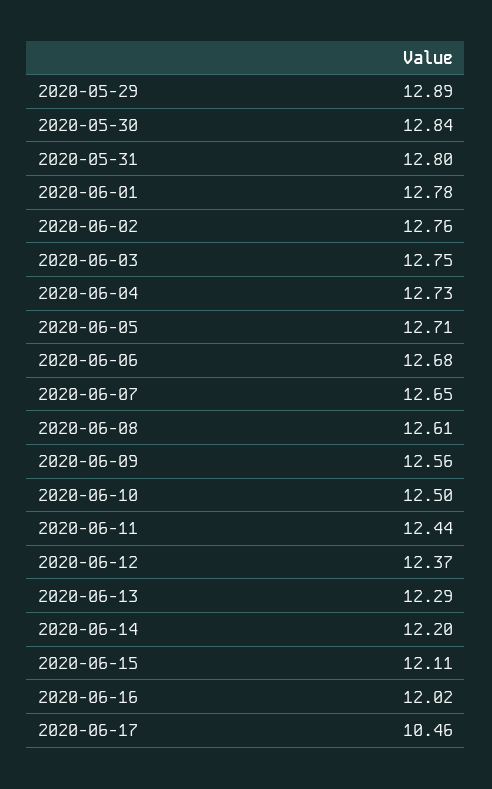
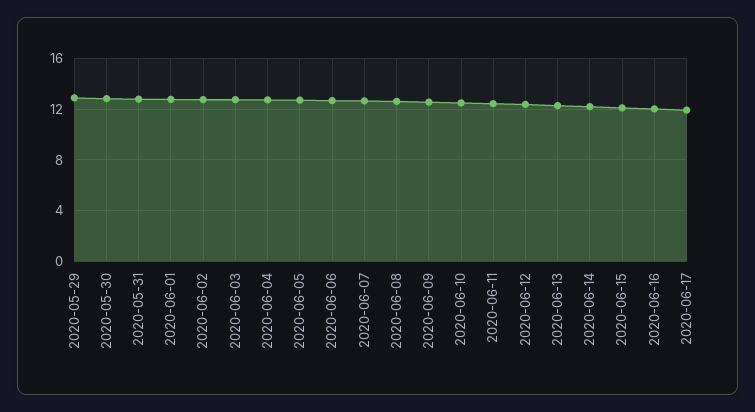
  {
    "2020-05-29": 12.89,
    "2020-05-30": 12.84,
    "2020-05-31": 12.8,
    "2020-06-01": 12.78,
    "2020-06-02": 12.76,
    "2020-06-03": 12.75,
    "2020-06-04": 12.73,
    "2020-06-05": 12.71,
    "2020-06-06": 12.68,
    "2020-06-07": 12.65,
    "2020-06-08": 12.61,
    "2020-06-09": 12.56,
    "2020-06-10": 12.5,
    "2020-06-11": 12.44,
    "2020-06-12": 12.37,
    "2020-06-13": 12.29,
    "2020-06-14": 12.2,
    "2020-06-15": 12.11,
    "2020-06-16": 12.02,
-   "2020-06-17": 10.46
+   "2020-06-17": 12
  }

